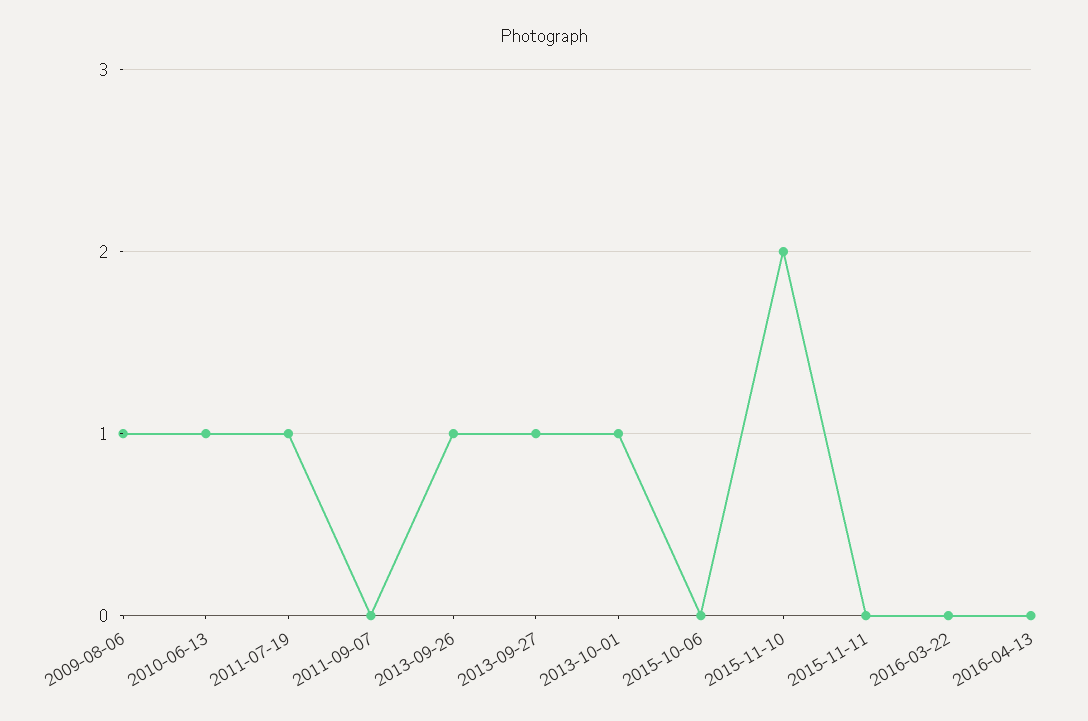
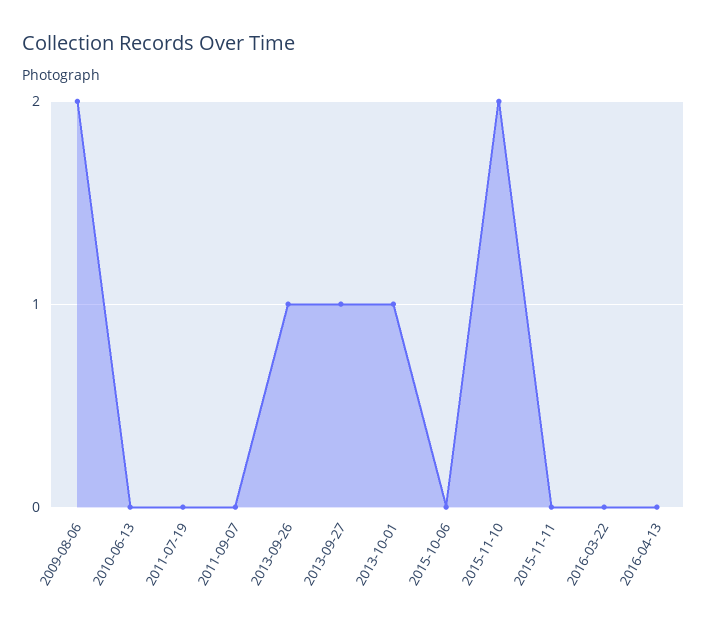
  {
-   "2009-08-06": 1,
+   "2009-08-06": 2,
-   "2010-06-13": 1,
+   "2010-06-13": 0,
-   "2011-07-19": 1,
+   "2011-07-19": 0,
    "2011-09-07": 0,
    "2013-09-26": 1,
    "2013-09-27": 1,
    "2013-10-01": 1,
    "2015-10-06": 0,
    "2015-11-10": 2,
    "2015-11-11": 0,
    "2016-03-22": 0,
    "2016-04-13": 0
  }

